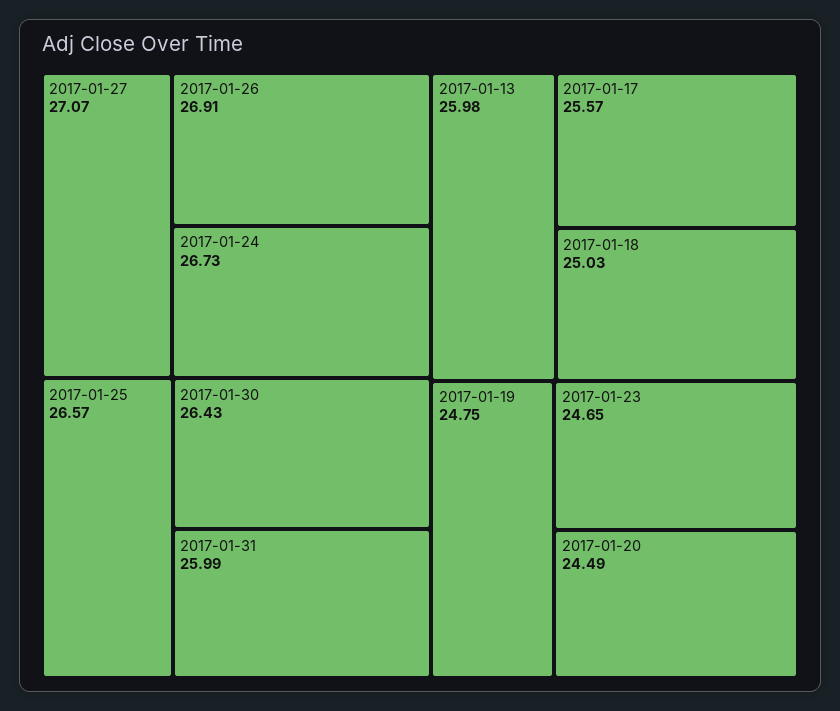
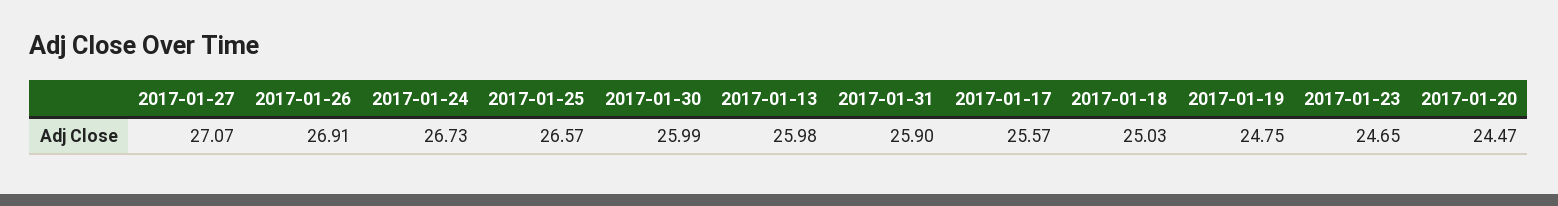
  {
    "2017-01-27": 27.07,
    "2017-01-26": 26.91,
    "2017-01-24": 26.73,
    "2017-01-25": 26.57,
-   "2017-01-30": 26.43,
+   "2017-01-30": 25.99,
-   "2017-01-31": 25.99,
+   "2017-01-31": 25.9,
    "2017-01-13": 25.98,
    "2017-01-17": 25.57,
    "2017-01-18": 25.03,
    "2017-01-19": 24.75,
    "2017-01-23": 24.65,
-   "2017-01-20": 24.49
+   "2017-01-20": 24.47
  }

